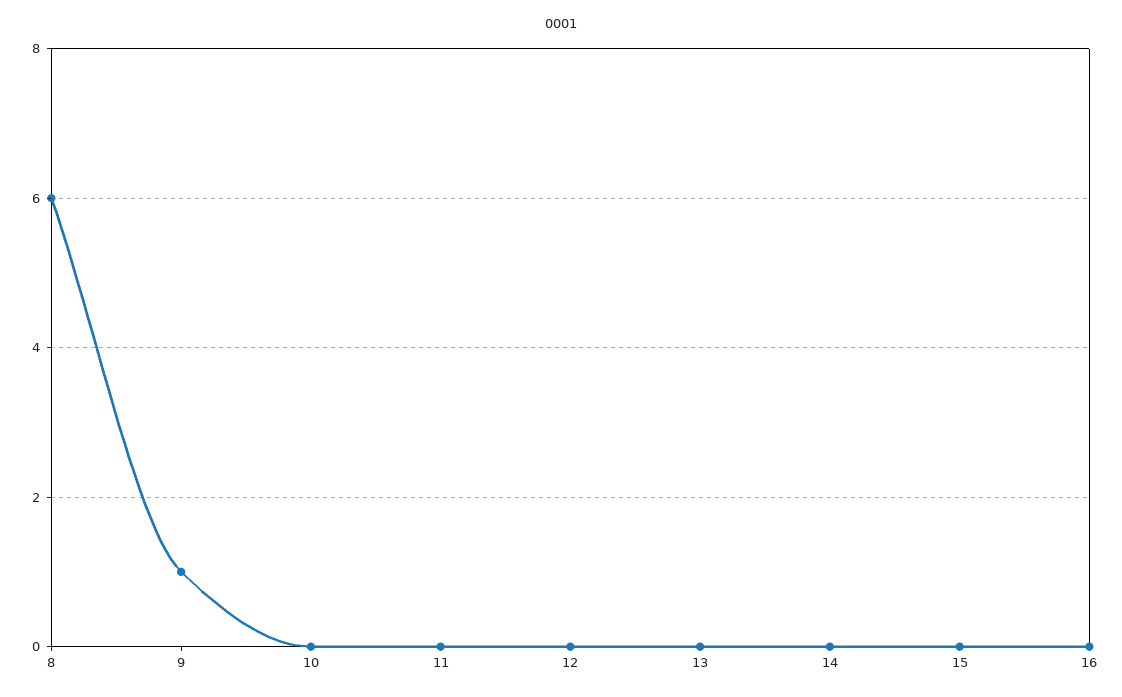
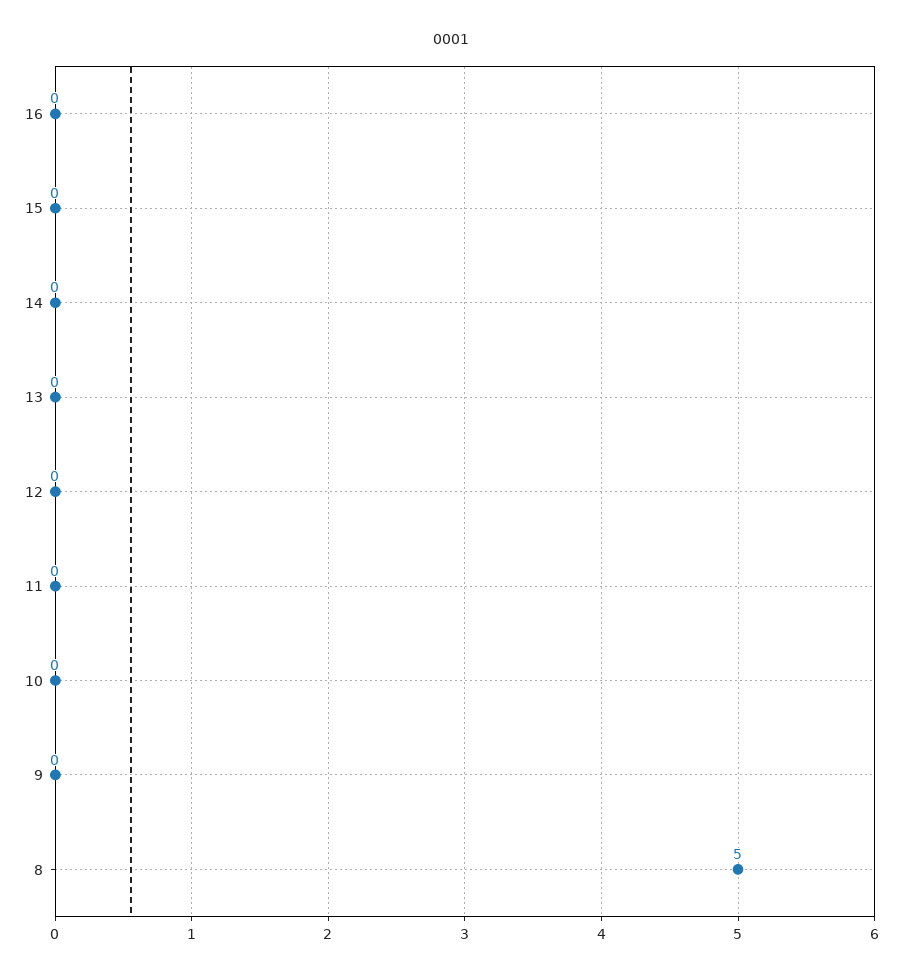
  {
-   "8": 6,
+   "8": 5,
-   "9": 1,
+   "9": 0,
    "10": 0,
    "11": 0,
    "12": 0,
    "13": 0,
    "14": 0,
    "15": 0,
    "16": 0
  }

